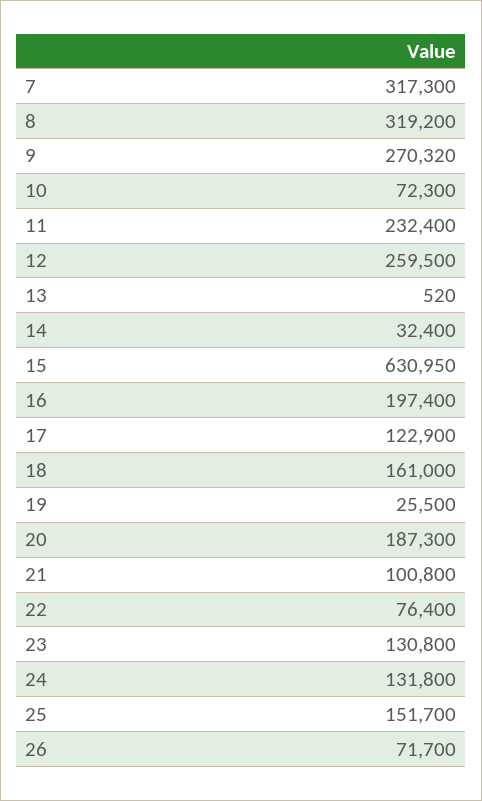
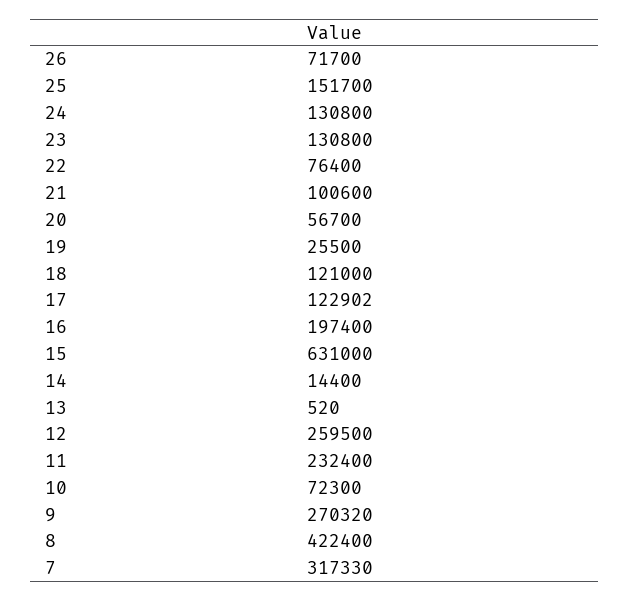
  {
-   "7": 317300,
+   "7": 317330,
-   "8": 319200,
+   "8": 422400,
    "9": 270320,
    "10": 72300,
    "11": 232400,
    "12": 259500,
    "13": 520,
-   "14": 32400,
+   "14": 14400,
-   "15": 630950,
+   "15": 631000,
    "16": 197400,
-   "17": 122900,
+   "17": 122902,
-   "18": 161000,
+   "18": 121000,
    "19": 25500,
-   "20": 187300,
+   "20": 56700,
-   "21": 100800,
+   "21": 100600,
    "22": 76400,
    "23": 130800,
-   "24": 131800,
+   "24": 130800,
    "25": 151700,
    "26": 71700
  }

